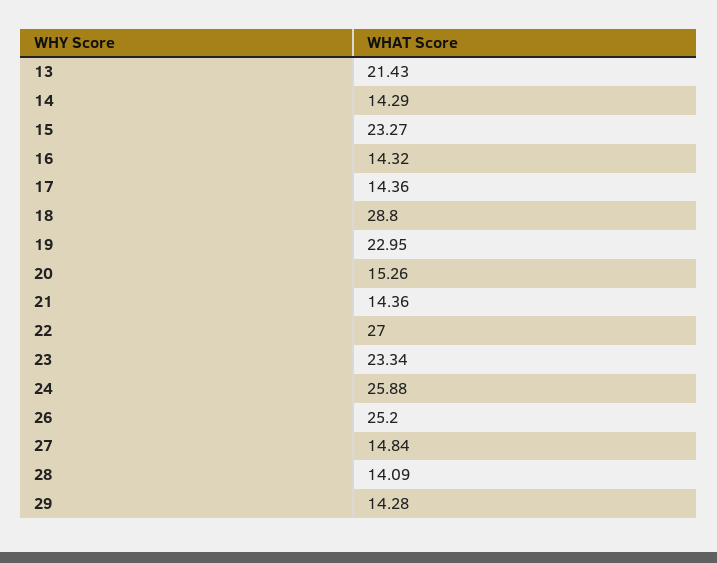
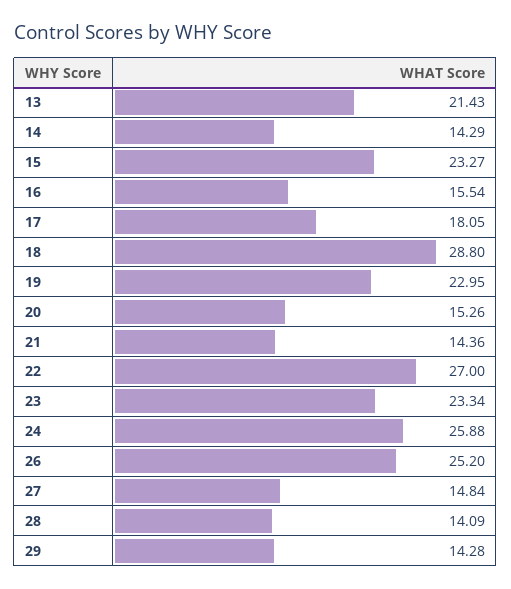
  {
    "13": 21.43,
    "14": 14.29,
    "15": 23.27,
-   "16": 14.32,
+   "16": 15.54,
-   "17": 14.36,
+   "17": 18.05,
    "18": 28.8,
    "19": 22.95,
    "20": 15.26,
    "21": 14.36,
    "22": 27,
    "23": 23.34,
    "24": 25.88,
    "26": 25.2,
    "27": 14.84,
    "28": 14.09,
    "29": 14.28
  }

